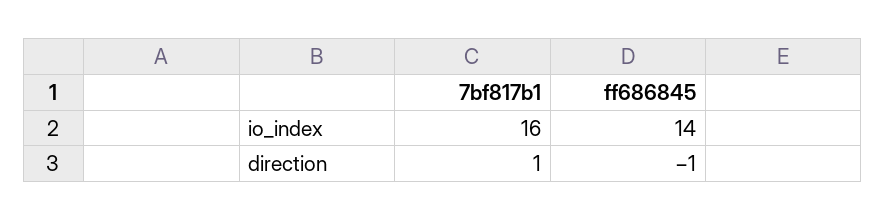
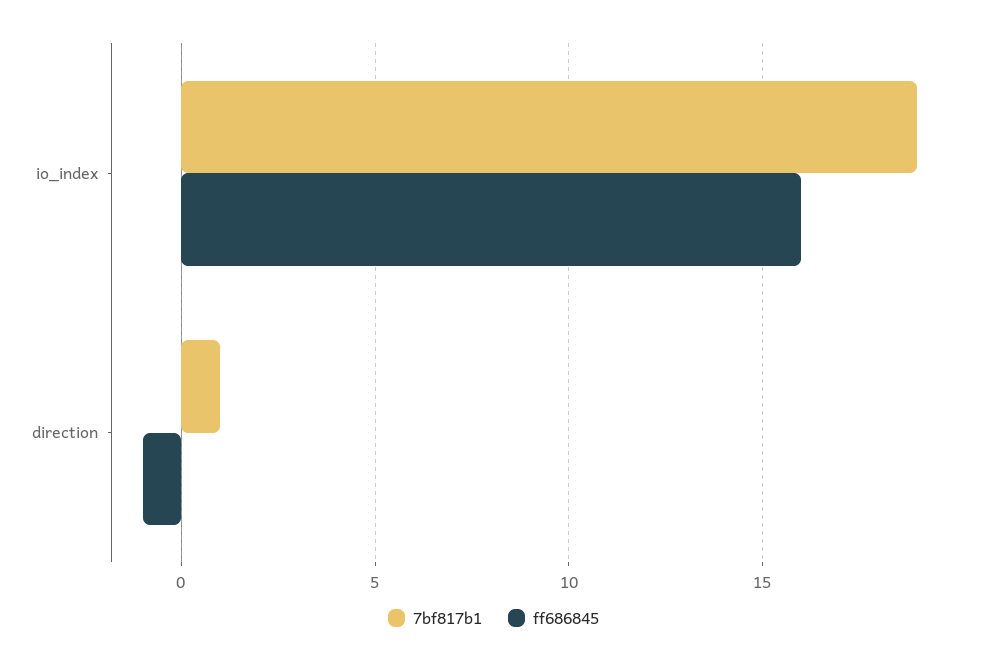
  {
    "7bf817b1": {
-     "io_index": 16,
+     "io_index": 19,
      "direction": 1
    },
    "ff686845": {
-     "io_index": 14,
+     "io_index": 16,
      "direction": -1
    }
  }

